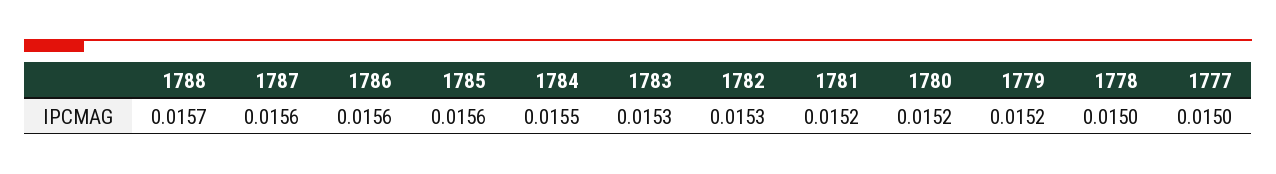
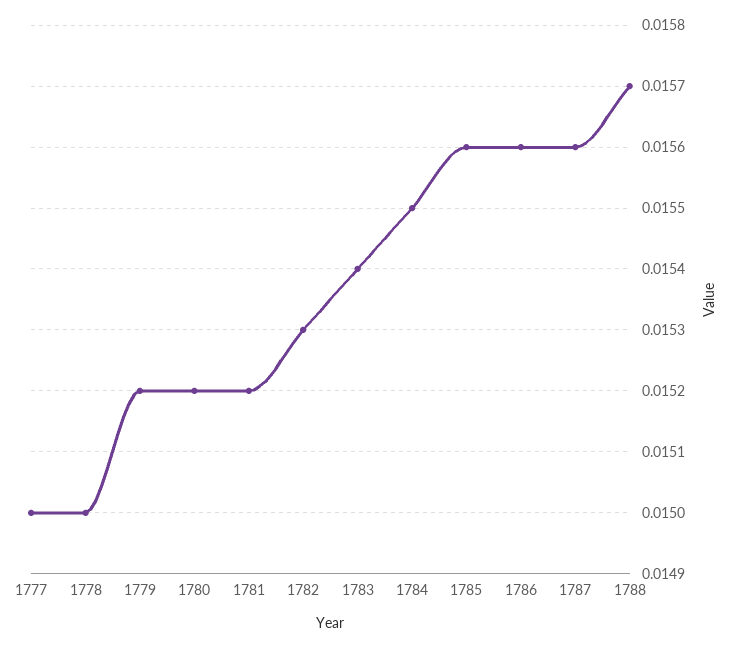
  {
    "1788": 0.0157,
    "1787": 0.0156,
    "1786": 0.0156,
    "1785": 0.0156,
    "1784": 0.0155,
-   "1783": 0.0153,
+   "1783": 0.0154,
    "1782": 0.0153,
    "1781": 0.0152,
    "1780": 0.0152,
    "1779": 0.0152,
    "1778": 0.015,
    "1777": 0.015
  }

